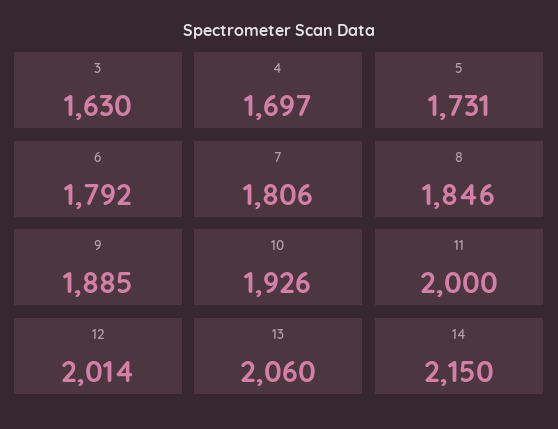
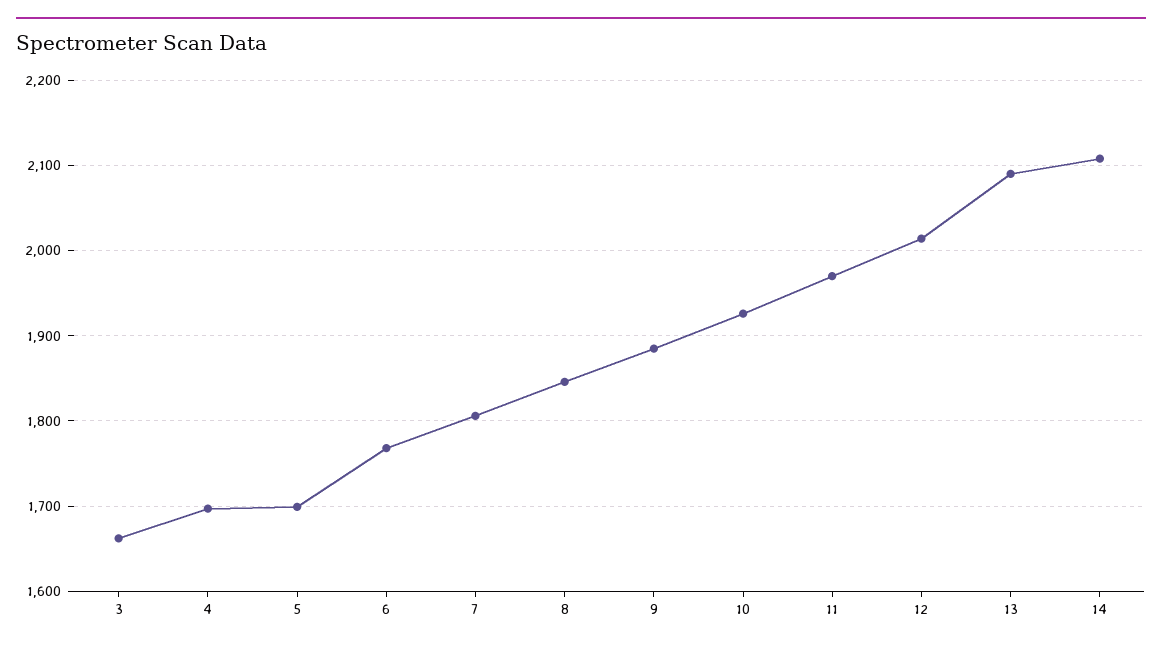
  {
-   "3": 1630,
+   "3": 1660,
    "4": 1697,
-   "5": 1731,
+   "5": 1700,
-   "6": 1792,
+   "6": 1770,
    "7": 1806,
    "8": 1846,
    "9": 1885,
    "10": 1926,
-   "11": 2000,
+   "11": 1970,
    "12": 2014,
-   "13": 2060,
+   "13": 2090,
-   "14": 2150
+   "14": 2110
  }

